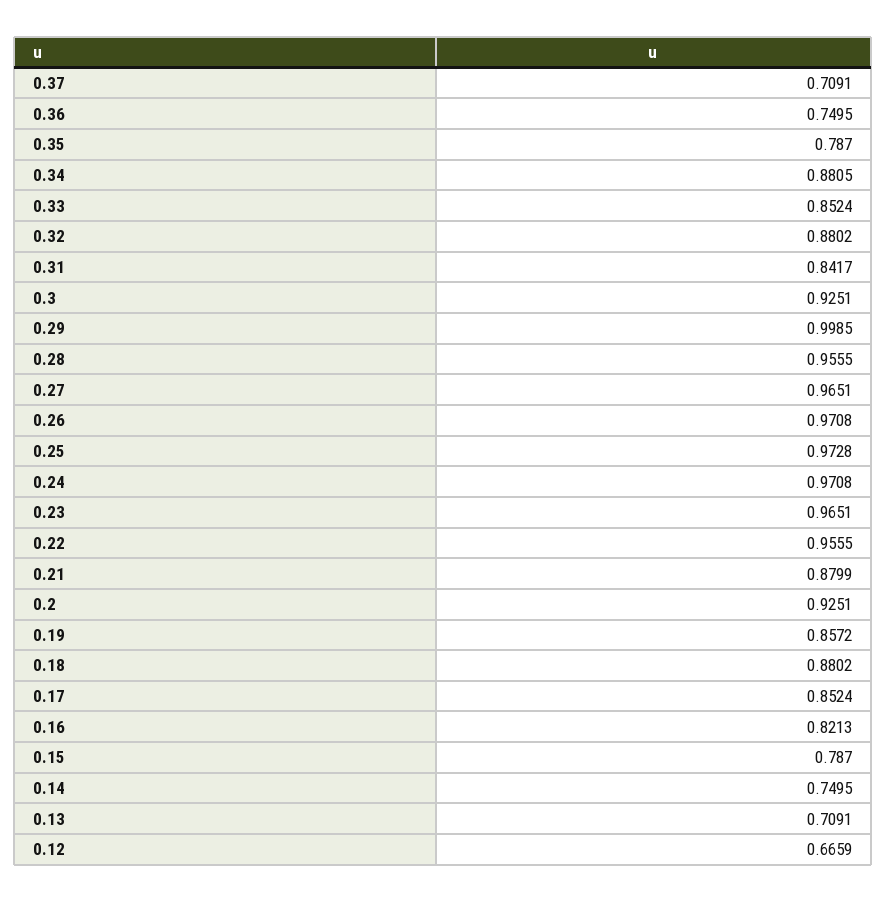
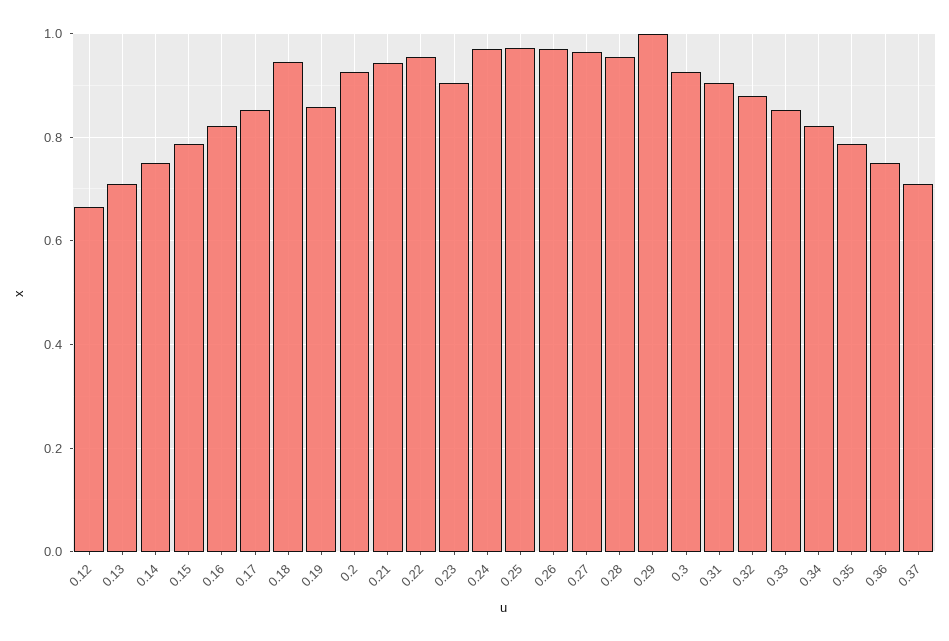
  {
    "0.37": 0.7091,
    "0.36": 0.7495,
    "0.35": 0.787,
-   "0.34": 0.8805,
+   "0.34": 0.82,
    "0.33": 0.8524,
    "0.32": 0.8802,
-   "0.31": 0.8417,
+   "0.31": 0.9,
    "0.3": 0.9251,
    "0.29": 0.9985,
    "0.28": 0.9555,
    "0.27": 0.9651,
    "0.26": 0.9708,
    "0.25": 0.9728,
    "0.24": 0.9708,
-   "0.23": 0.9651,
+   "0.23": 0.9,
    "0.22": 0.9555,
-   "0.21": 0.8799,
+   "0.21": 0.94,
    "0.2": 0.9251,
    "0.19": 0.8572,
-   "0.18": 0.8802,
+   "0.18": 0.94,
    "0.17": 0.8524,
    "0.16": 0.8213,
    "0.15": 0.787,
    "0.14": 0.7495,
    "0.13": 0.7091,
    "0.12": 0.6659
  }

